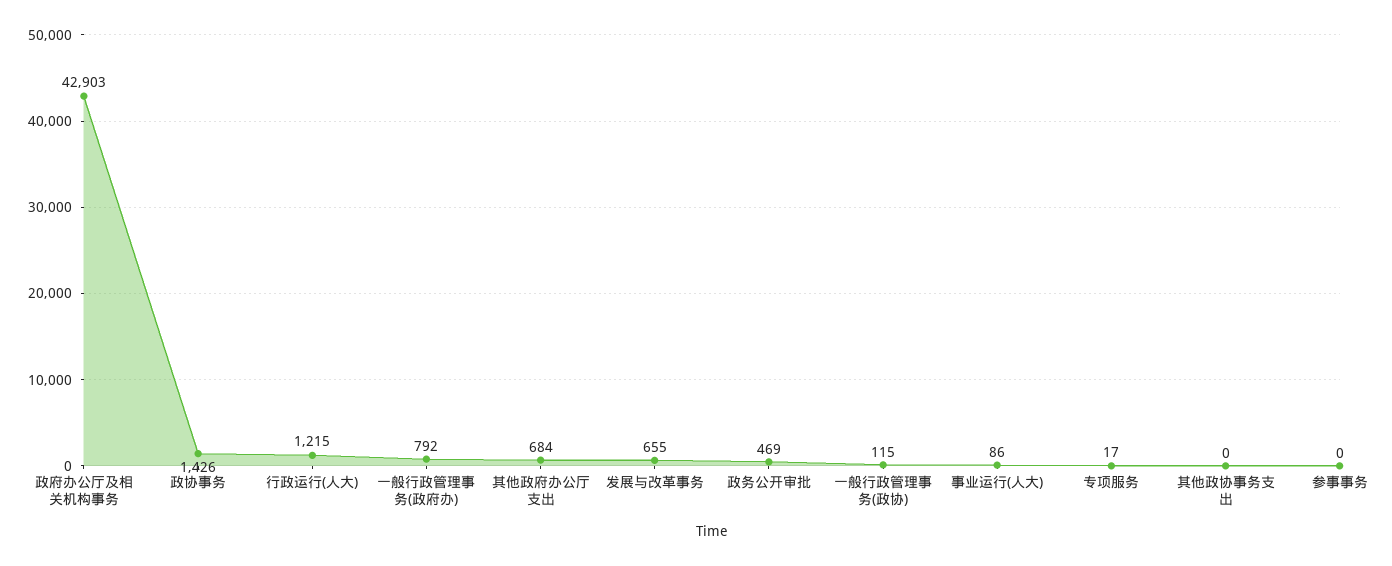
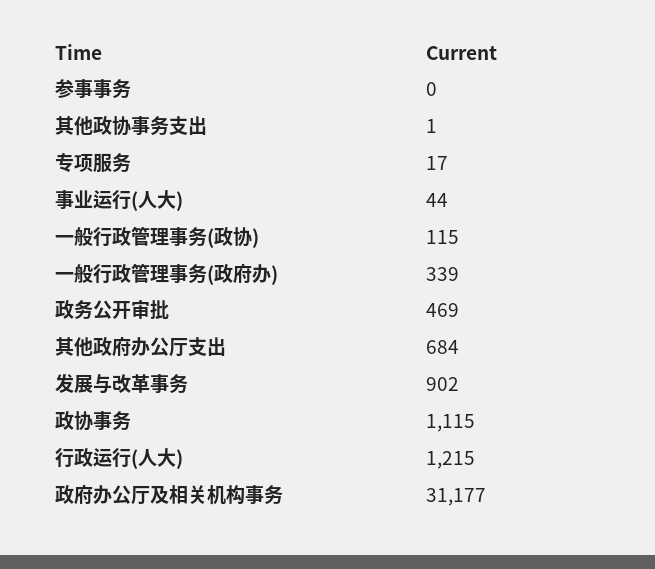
  {
-   "政府办公厅及相关机构事务": 42903,
+   "政府办公厅及相关机构事务": 31177,
-   "政协事务": 1426,
+   "政协事务": 1115,
    "行政运行(人大)": 1215,
-   "一般行政管理事务(政府办)": 792,
+   "一般行政管理事务(政府办)": 339,
    "其他政府办公厅支出": 684,
-   "发展与改革事务": 655,
+   "发展与改革事务": 902,
    "政务公开审批": 469,
    "一般行政管理事务(政协)": 115,
-   "事业运行(人大)": 86,
+   "事业运行(人大)": 44,
    "专项服务": 17,
-   "其他政协事务支出": 0,
+   "其他政协事务支出": 1,
    "参事事务": 0
  }

